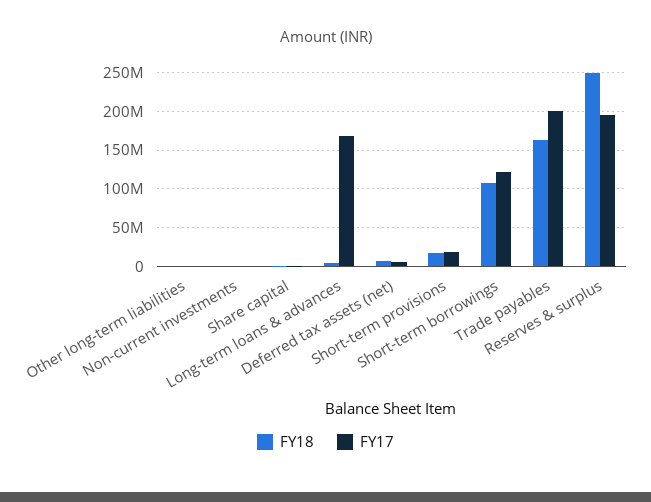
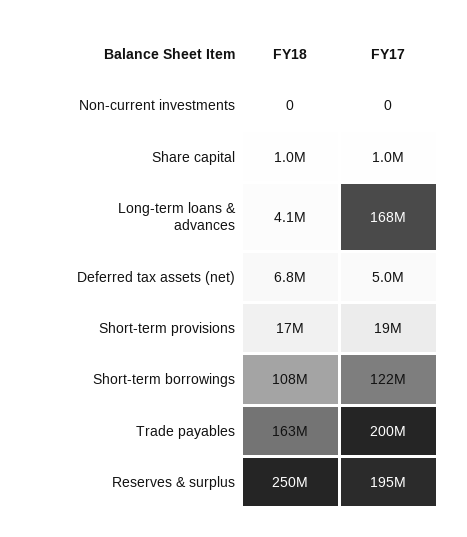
  {
    "FY18": {
-     "Other long-term liabilities": 0,
      "Non-current investments": 0,
      "Share capital": 1000000,
      "Long-term loans & advances": 4100000,
      "Deferred tax assets (net)": 6800000,
      "Short-term provisions": 17000000,
      "Short-term borrowings": 108000000,
      "Trade payables": 163000000,
      "Reserves & surplus": 250000000
    },
    "FY17": {
-     "Other long-term liabilities": 0,
      "Non-current investments": 0,
      "Share capital": 1000000,
      "Long-term loans & advances": 168000000,
      "Deferred tax assets (net)": 5000000,
      "Short-term provisions": 19000000,
      "Short-term borrowings": 122000000,
      "Trade payables": 200000000,
      "Reserves & surplus": 195000000
    }
  }

